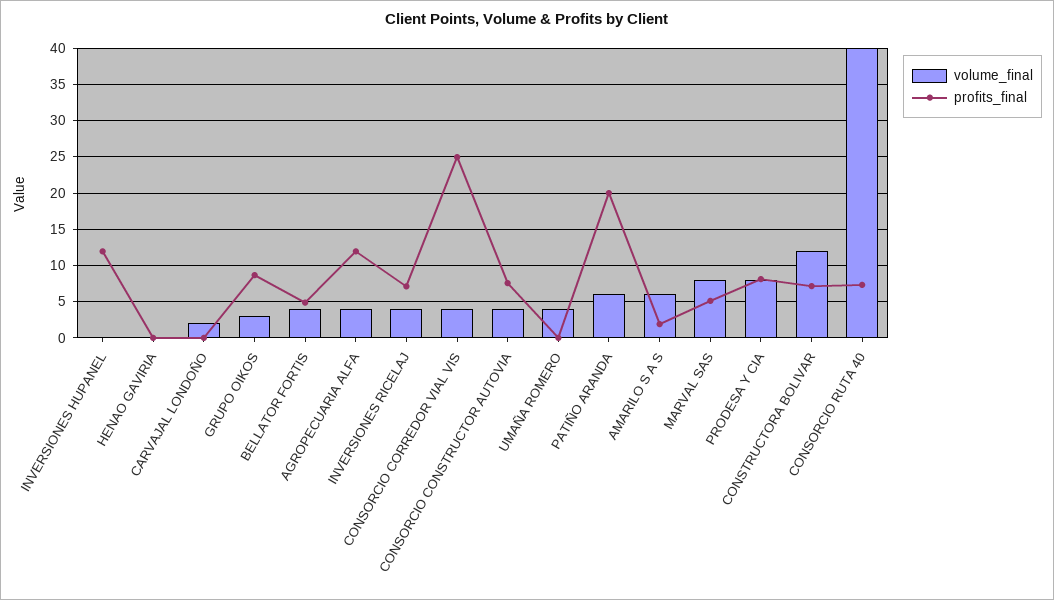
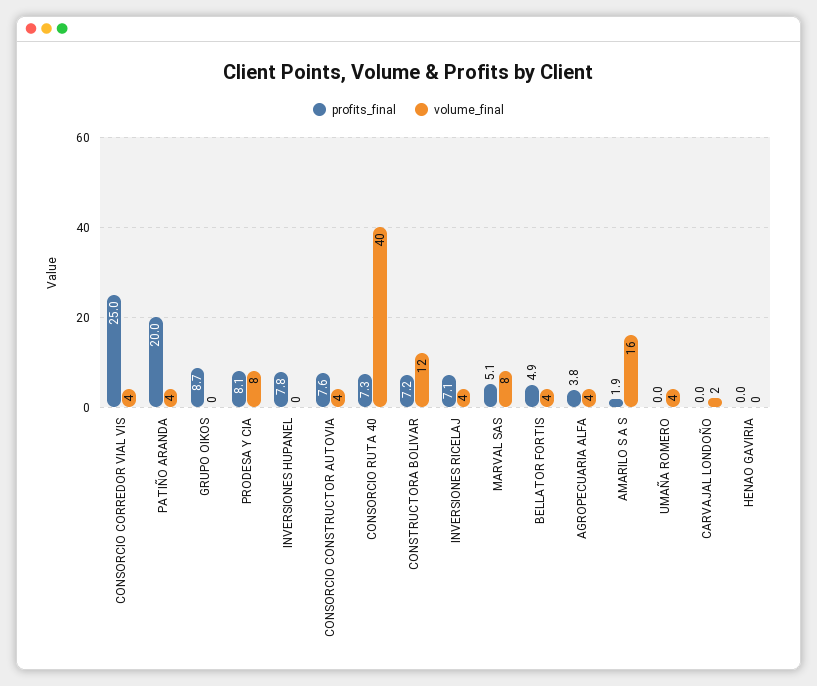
  {
    "volume_final": {
      "INVERSIONES HUPANEL": 0,
      "HENAO GAVIRIA": 0,
      "CARVAJAL LONDOÑO": 2,
-     "GRUPO OIKOS": 3,
+     "GRUPO OIKOS": 0,
      "BELLATOR FORTIS": 4,
      "AGROPECUARIA ALFA": 4,
      "INVERSIONES RICELAJ": 4,
      "CONSORCIO CORREDOR VIAL VIS": 4,
      "CONSORCIO CONSTRUCTOR AUTOVIA": 4,
      "UMAÑA ROMERO": 4,
-     "PATIÑO ARANDA": 6,
+     "PATIÑO ARANDA": 4,
-     "AMARILO S A S": 6,
+     "AMARILO S A S": 16,
      "MARVAL SAS": 8,
      "PRODESA Y CIA": 8,
      "CONSTRUCTORA BOLIVAR": 12,
      "CONSORCIO RUTA 40": 40
    },
    "profits_final": {
-     "INVERSIONES HUPANEL": 12,
+     "INVERSIONES HUPANEL": 7.8,
      "HENAO GAVIRIA": 0,
      "CARVAJAL LONDOÑO": 0,
      "GRUPO OIKOS": 8.7,
      "BELLATOR FORTIS": 4.9,
-     "AGROPECUARIA ALFA": 12,
+     "AGROPECUARIA ALFA": 3.8,
      "INVERSIONES RICELAJ": 7.1,
      "CONSORCIO CORREDOR VIAL VIS": 25,
      "CONSORCIO CONSTRUCTOR AUTOVIA": 7.6,
      "UMAÑA ROMERO": 0,
      "PATIÑO ARANDA": 20,
      "AMARILO S A S": 1.9,
      "MARVAL SAS": 5.1,
      "PRODESA Y CIA": 8.1,
      "CONSTRUCTORA BOLIVAR": 7.2,
      "CONSORCIO RUTA 40": 7.3
    }
  }

